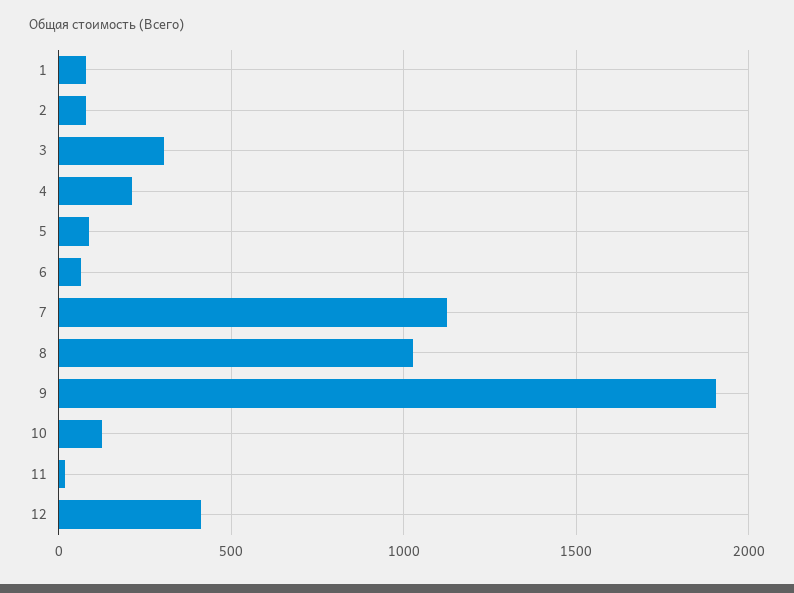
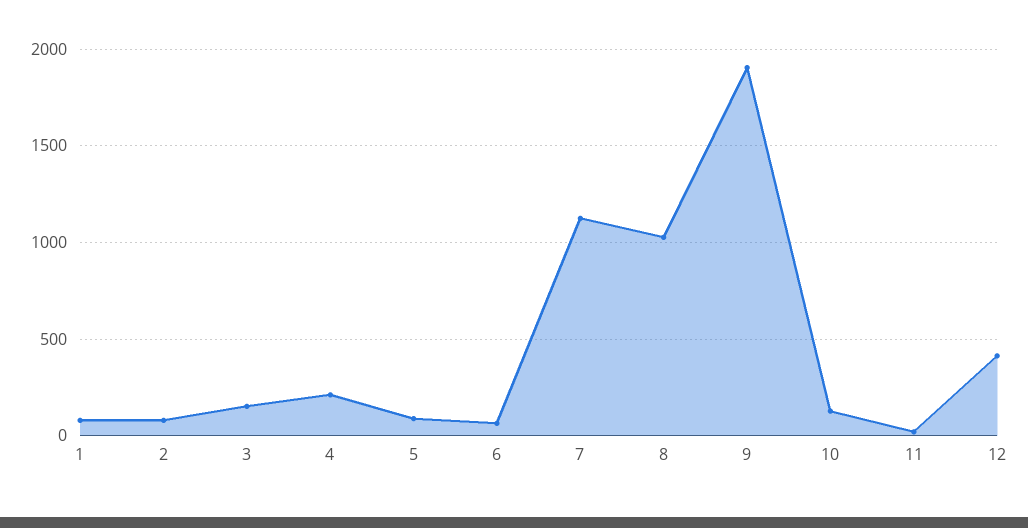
  {
    "1": 100,
    "2": 100,
-   "3": 300,
+   "3": 150,
    "4": 200,
    "5": 100,
    "6": 50,
    "7": 1100,
    "8": 1050,
    "9": 1900,
    "10": 150,
    "11": 0,
    "12": 400
  }

